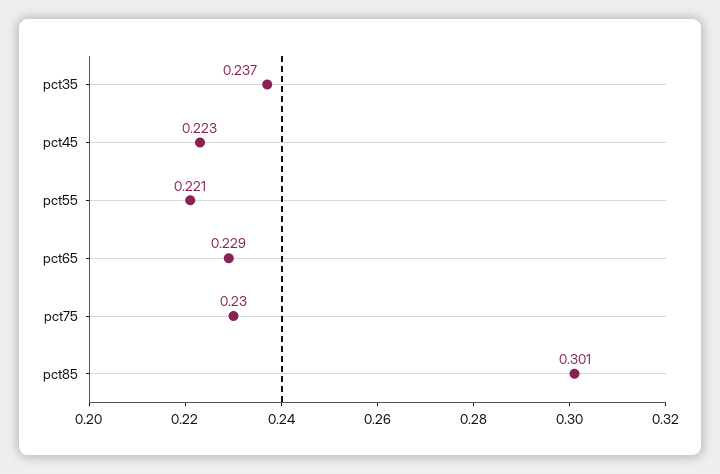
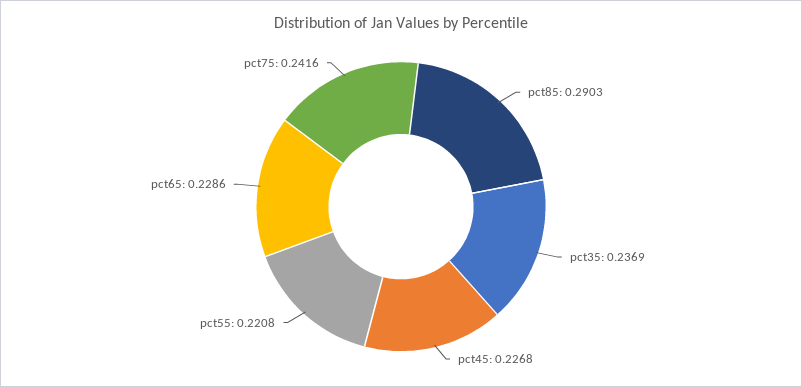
  {
    "pct35": 0.2369,
-   "pct45": 0.223,
+   "pct45": 0.2268,
    "pct55": 0.2208,
    "pct65": 0.2286,
-   "pct75": 0.23,
+   "pct75": 0.2416,
-   "pct85": 0.301
+   "pct85": 0.2903
  }

